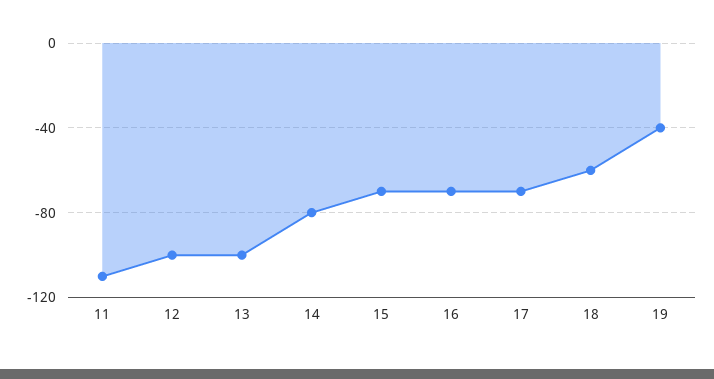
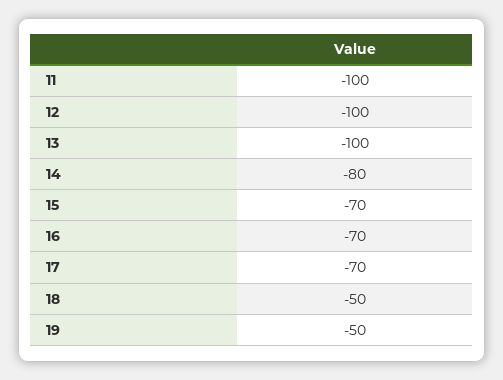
  {
-   "11": -110,
+   "11": -100,
    "12": -100,
    "13": -100,
    "14": -80,
    "15": -70,
    "16": -70,
    "17": -70,
-   "18": -60,
+   "18": -50,
-   "19": -40
+   "19": -50
  }

